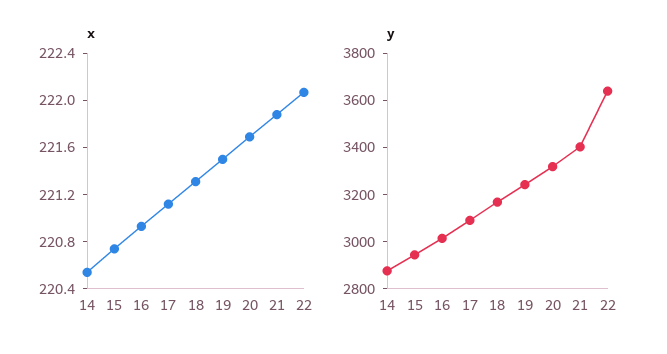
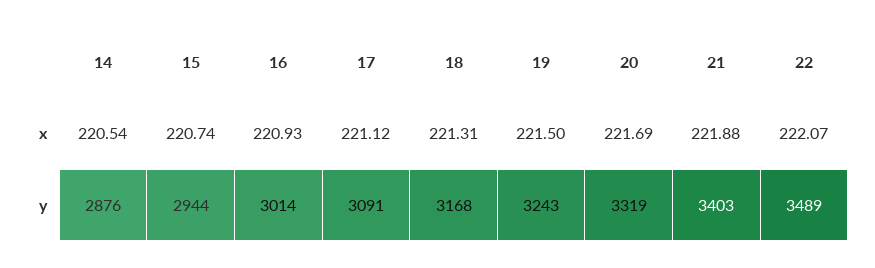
  {
    "x": {
      "14": 220.54,
      "15": 220.74,
      "16": 220.93,
      "17": 221.12,
      "18": 221.31,
      "19": 221.5,
      "20": 221.69,
      "21": 221.88,
      "22": 222.07
    },
    "y": {
      "14": 2876,
      "15": 2944,
      "16": 3014,
      "17": 3091,
      "18": 3168,
      "19": 3243,
      "20": 3319,
      "21": 3403,
-     "22": 3650
+     "22": 3489
    }
  }

